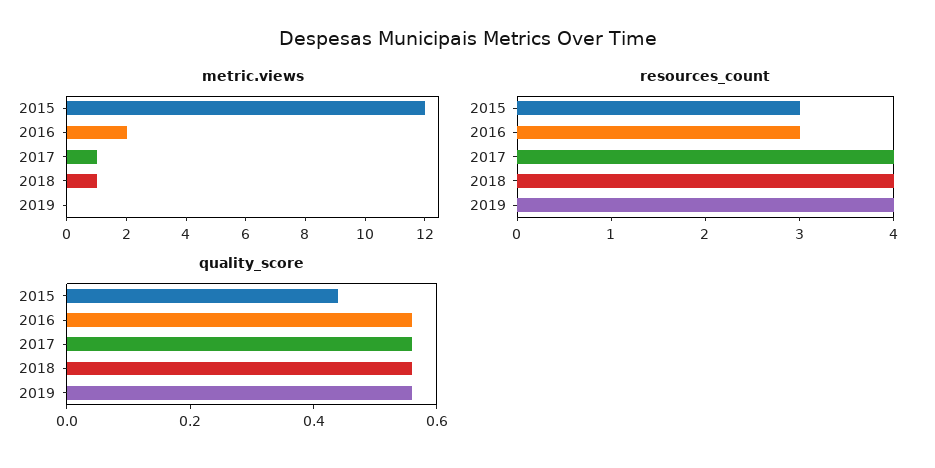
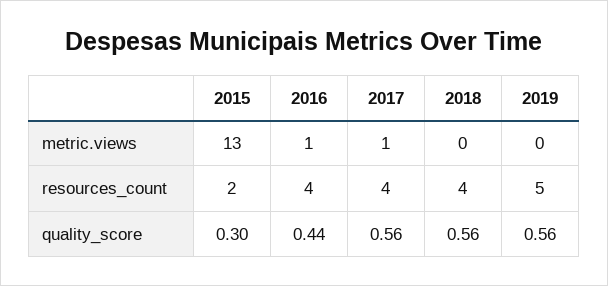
  {
    "metric.views": {
-     "2015": 12,
+     "2015": 13,
-     "2016": 2,
+     "2016": 1,
      "2017": 1,
-     "2018": 1,
+     "2018": 0,
      "2019": 0
    },
    "resources_count": {
-     "2015": 3,
+     "2015": 2,
-     "2016": 3,
+     "2016": 4,
      "2017": 4,
      "2018": 4,
-     "2019": 4
+     "2019": 5
    },
    "quality_score": {
-     "2015": 0.45,
+     "2015": 0.3,
-     "2016": 0.55,
+     "2016": 0.44,
      "2017": 0.56,
      "2018": 0.56,
      "2019": 0.56
    }
  }

